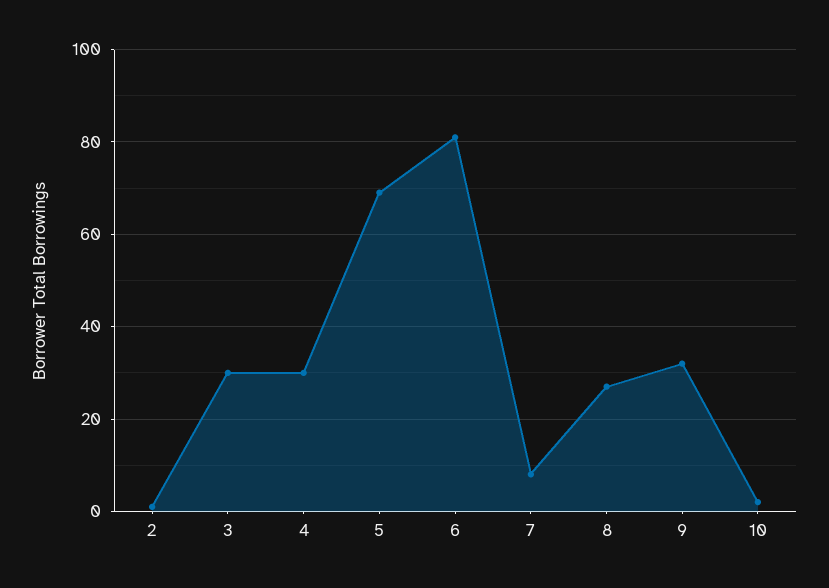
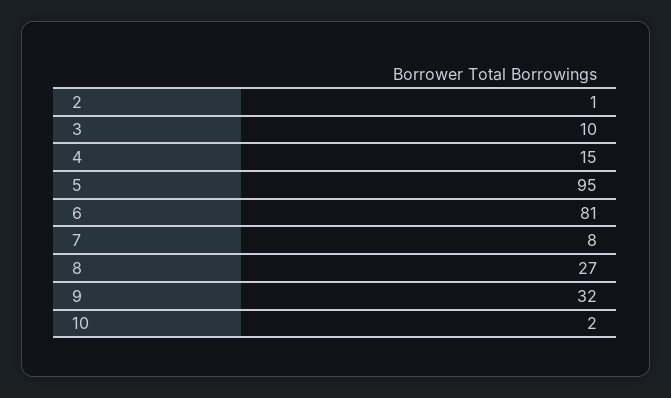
  {
    "2": 1,
-   "3": 30,
+   "3": 10,
-   "4": 30,
+   "4": 15,
-   "5": 70,
+   "5": 95,
    "6": 81,
    "7": 8,
    "8": 27,
    "9": 32,
    "10": 2
  }

